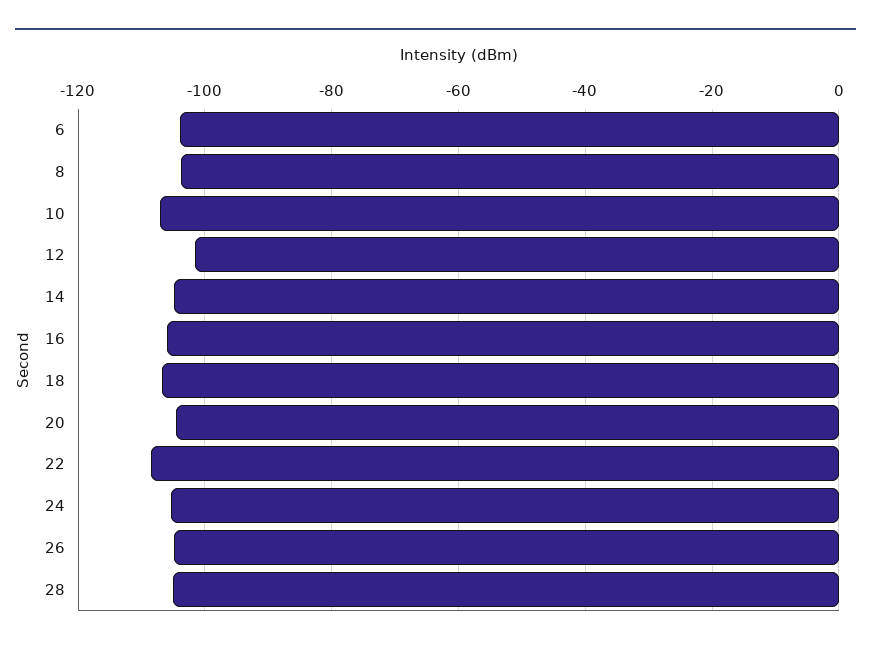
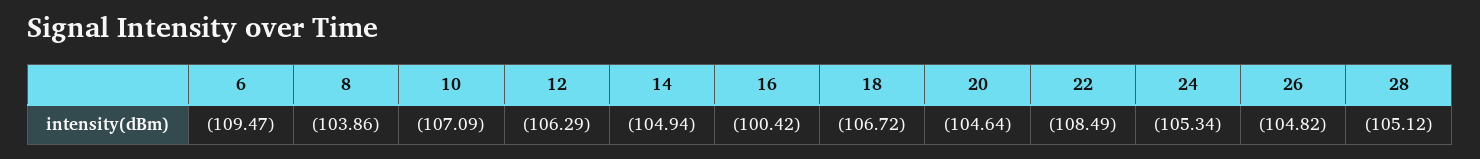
  {
-   "6": -104,
+   "6": -109.47,
    "8": -103.86,
    "10": -107.09,
-   "12": -102,
+   "12": -106.29,
    "14": -104.94,
-   "16": -106,
+   "16": -100.42,
    "18": -106.72,
    "20": -104.64,
    "22": -108.49,
    "24": -105.34,
    "26": -104.82,
    "28": -105.12
  }

